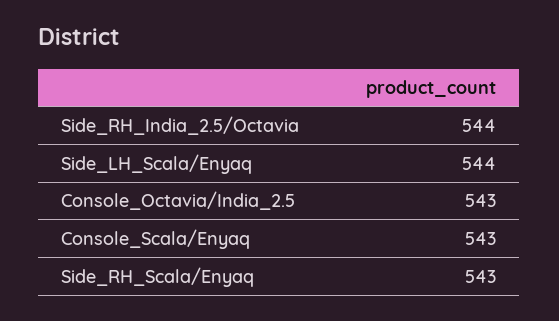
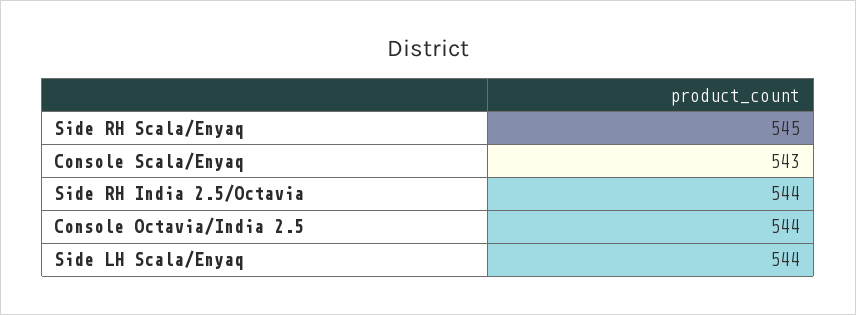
  {
    "Side_RH_India_2.5/Octavia": 544,
    "Side_LH_Scala/Enyaq": 544,
-   "Console_Octavia/India_2.5": 543,
+   "Console_Octavia/India_2.5": 544,
    "Console_Scala/Enyaq": 543,
-   "Side_RH_Scala/Enyaq": 543
+   "Side_RH_Scala/Enyaq": 545
  }

